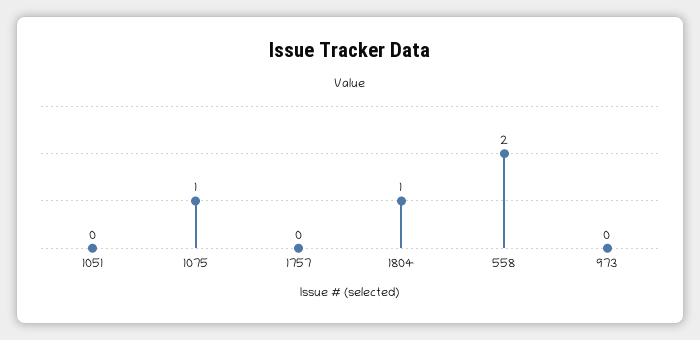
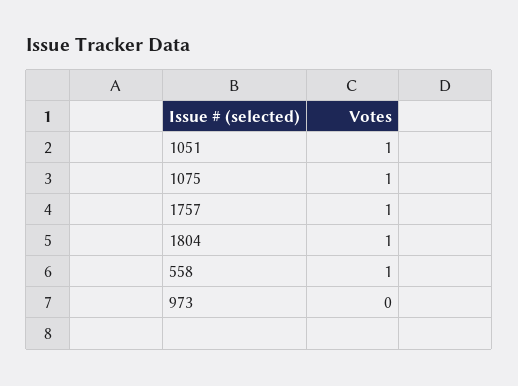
  {
-   "1051": 0,
+   "1051": 1,
    "1075": 1,
-   "1757": 0,
+   "1757": 1,
    "1804": 1,
-   "558": 2,
+   "558": 1,
    "973": 0
  }

